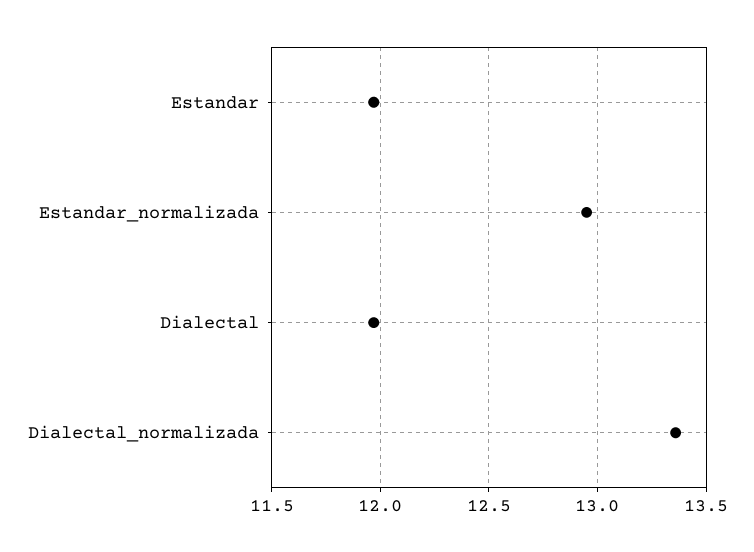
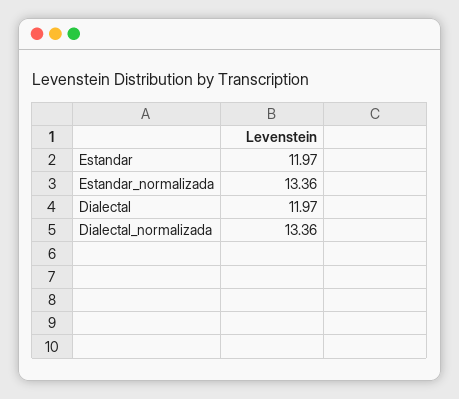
  {
    "Estandar": 11.97,
-   "Estandar_normalizada": 12.95,
+   "Estandar_normalizada": 13.36,
    "Dialectal": 11.97,
    "Dialectal_normalizada": 13.36
  }

